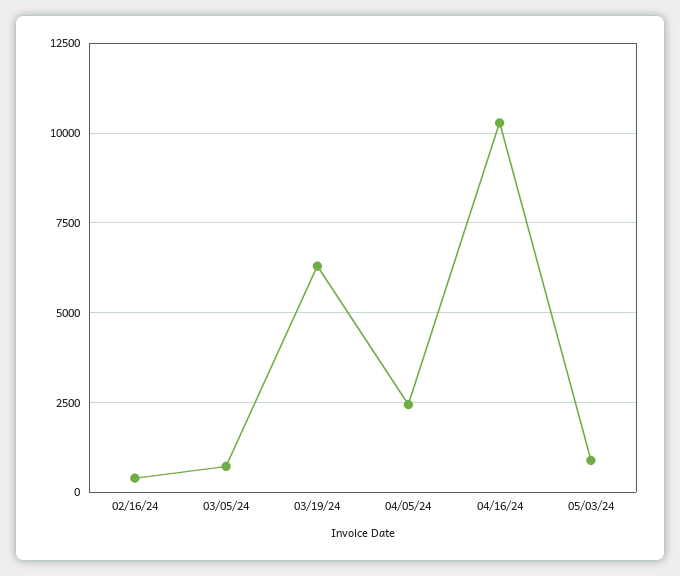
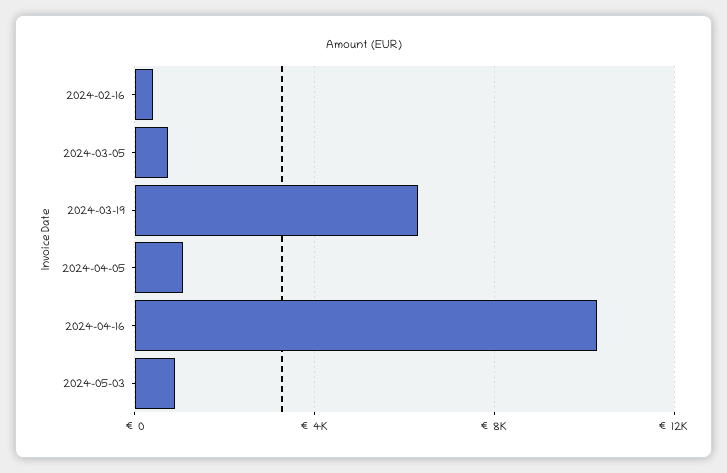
  {
    "02/16/24": 500,
    "03/05/24": 750,
    "03/19/24": 6250,
-   "04/05/24": 2500,
+   "04/05/24": 1000,
    "04/16/24": 10250,
    "05/03/24": 1000
  }

